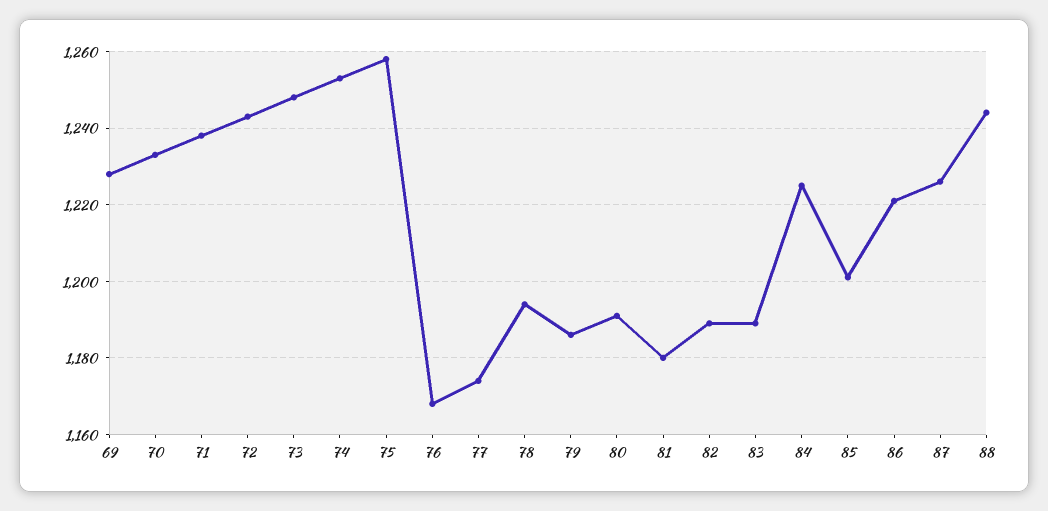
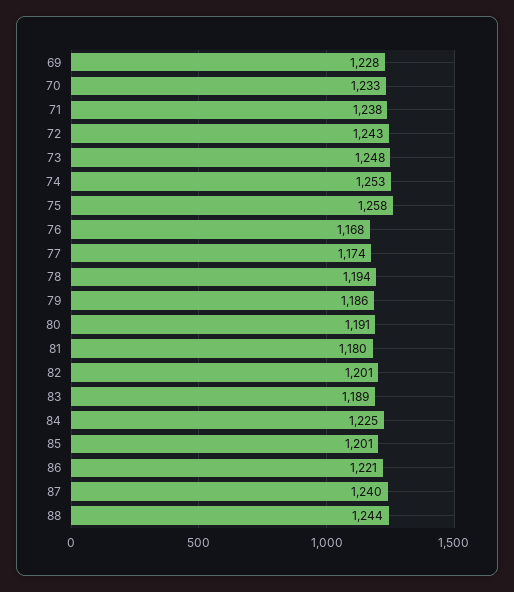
  {
    "69": 1228,
    "70": 1233,
    "71": 1238,
    "72": 1243,
    "73": 1248,
    "74": 1253,
    "75": 1258,
    "76": 1168,
    "77": 1174,
    "78": 1194,
    "79": 1186,
    "80": 1191,
    "81": 1180,
-   "82": 1190,
+   "82": 1201,
    "83": 1189,
    "84": 1225,
    "85": 1201,
    "86": 1221,
-   "87": 1225,
+   "87": 1240,
    "88": 1244
  }

